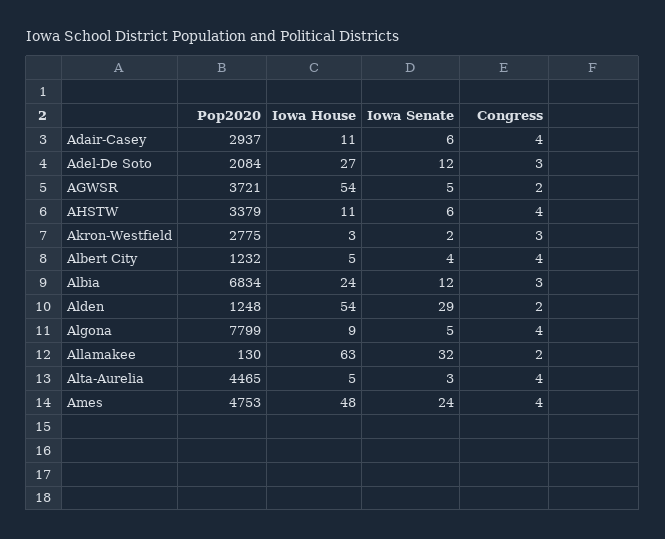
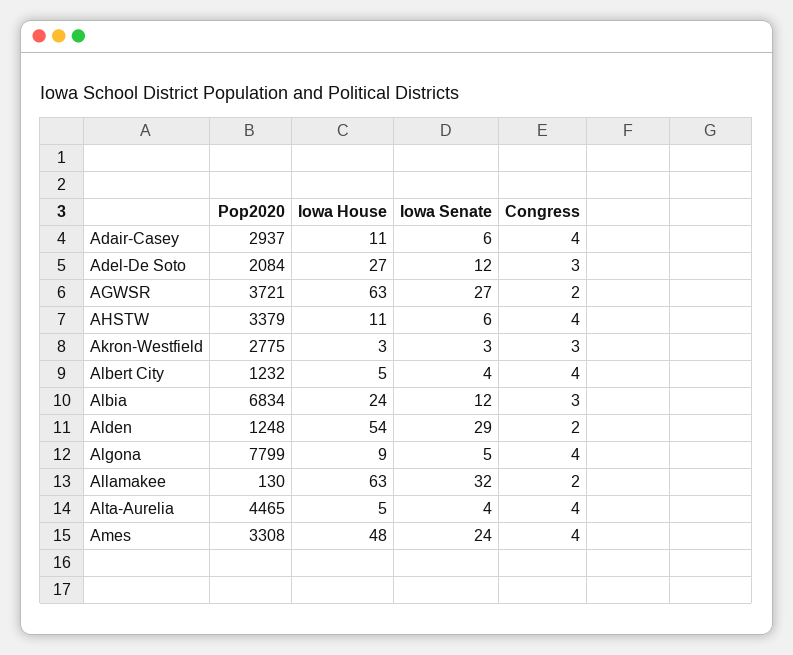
  {
    "Pop2020": {
      "Adair-Casey": 2937,
      "Adel-De Soto": 2084,
      "AGWSR": 3721,
      "AHSTW": 3379,
      "Akron-Westfield": 2775,
      "Albert City": 1232,
      "Albia": 6834,
      "Alden": 1248,
      "Algona": 7799,
      "Allamakee": 130,
      "Alta-Aurelia": 4465,
-     "Ames": 4753
+     "Ames": 3308
    },
    "Iowa House": {
      "Adair-Casey": 11,
      "Adel-De Soto": 27,
-     "AGWSR": 54,
+     "AGWSR": 63,
      "AHSTW": 11,
      "Akron-Westfield": 3,
      "Albert City": 5,
      "Albia": 24,
      "Alden": 54,
      "Algona": 9,
      "Allamakee": 63,
      "Alta-Aurelia": 5,
      "Ames": 48
    },
    "Iowa Senate": {
      "Adair-Casey": 6,
      "Adel-De Soto": 12,
-     "AGWSR": 5,
+     "AGWSR": 27,
      "AHSTW": 6,
-     "Akron-Westfield": 2,
+     "Akron-Westfield": 3,
      "Albert City": 4,
      "Albia": 12,
      "Alden": 29,
      "Algona": 5,
      "Allamakee": 32,
-     "Alta-Aurelia": 3,
+     "Alta-Aurelia": 4,
      "Ames": 24
    },
    "Congress": {
      "Adair-Casey": 4,
      "Adel-De Soto": 3,
      "AGWSR": 2,
      "AHSTW": 4,
      "Akron-Westfield": 3,
      "Albert City": 4,
      "Albia": 3,
      "Alden": 2,
      "Algona": 4,
      "Allamakee": 2,
      "Alta-Aurelia": 4,
      "Ames": 4
    }
  }

